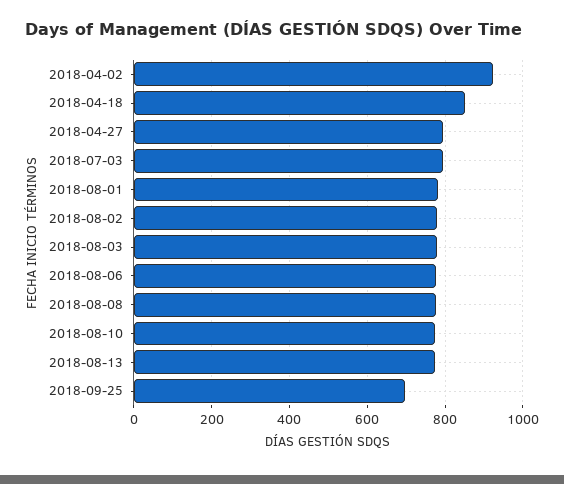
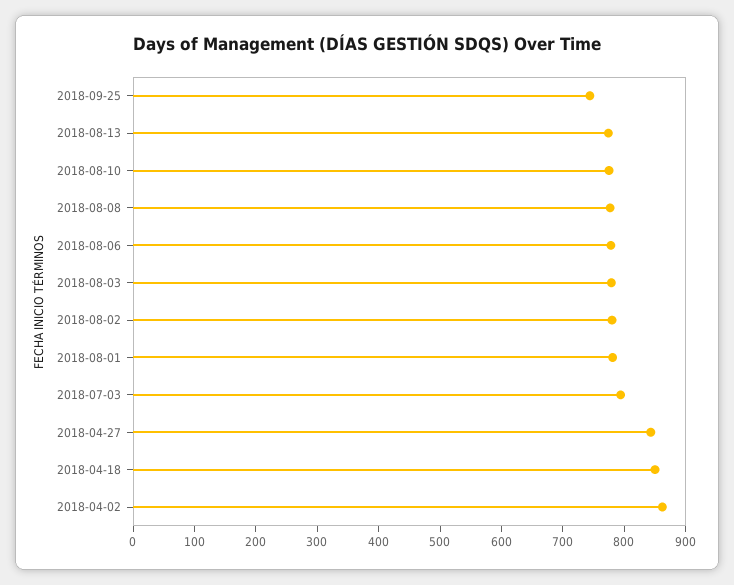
  {
-   "2018-04-02": 920,
+   "2018-04-02": 860,
    "2018-04-18": 860,
-   "2018-04-27": 800,
+   "2018-04-27": 840,
    "2018-07-03": 800,
    "2018-08-01": 780,
    "2018-08-02": 780,
    "2018-08-03": 780,
    "2018-08-06": 780,
    "2018-08-08": 780,
    "2018-08-10": 780,
    "2018-08-13": 780,
-   "2018-09-25": 700
+   "2018-09-25": 740
  }

